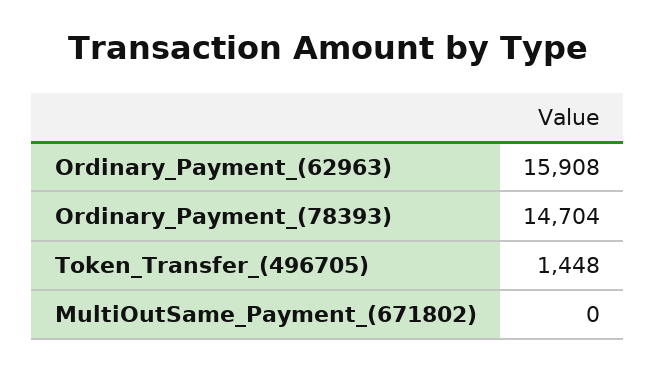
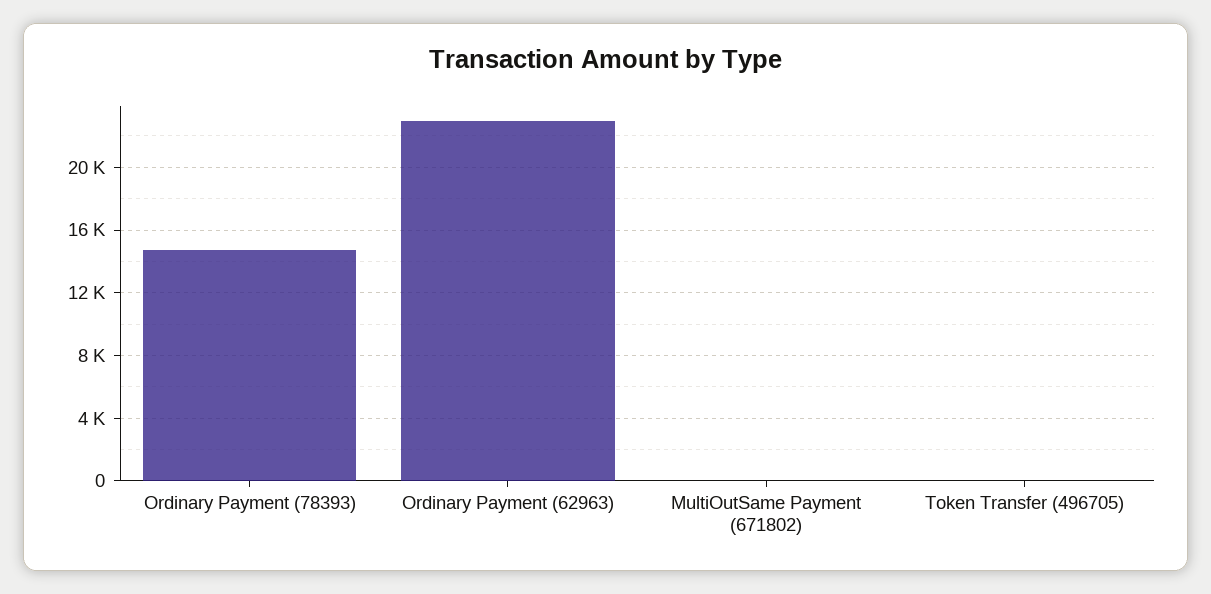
  {
-   "Ordinary_Payment_(62963)": 15908,
+   "Ordinary_Payment_(62963)": 23000,
    "Ordinary_Payment_(78393)": 14704,
-   "Token_Transfer_(496705)": 1448,
+   "Token_Transfer_(496705)": 0,
    "MultiOutSame_Payment_(671802)": 0
  }

